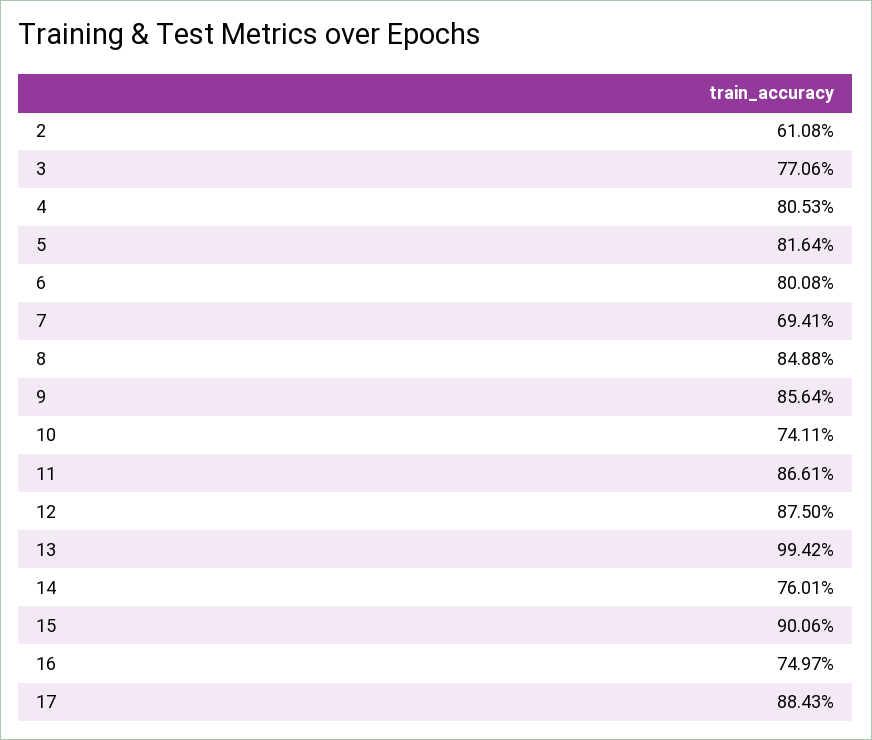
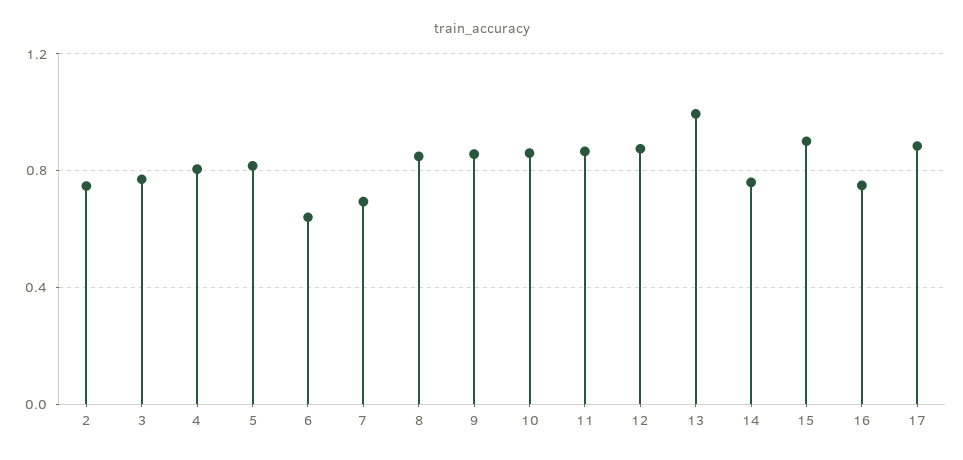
  {
-   "2": 0.6108,
+   "2": 0.75,
    "3": 0.7706,
    "4": 0.8053,
    "5": 0.8164,
-   "6": 0.8008,
+   "6": 0.65,
    "7": 0.6941,
    "8": 0.8488,
    "9": 0.8564,
-   "10": 0.7411,
+   "10": 0.85,
    "11": 0.8661,
    "12": 0.875,
    "13": 0.9942,
    "14": 0.7601,
    "15": 0.9006,
    "16": 0.7497,
    "17": 0.8843
  }

